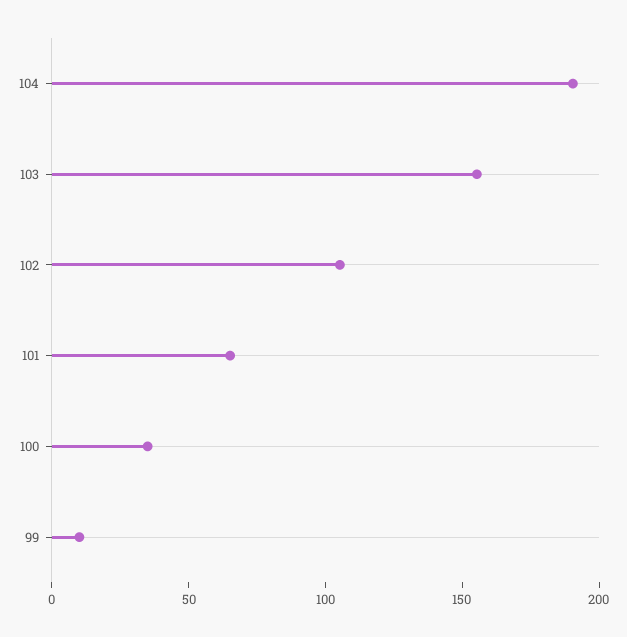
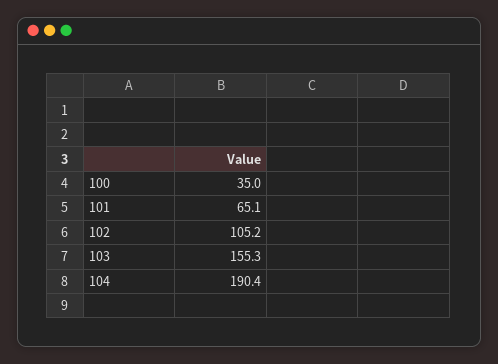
  {
    "104": 190.4,
    "103": 155.3,
    "102": 105.2,
    "101": 65.1,
-   "100": 35,
+   "100": 35
-   "99": 10
  }

